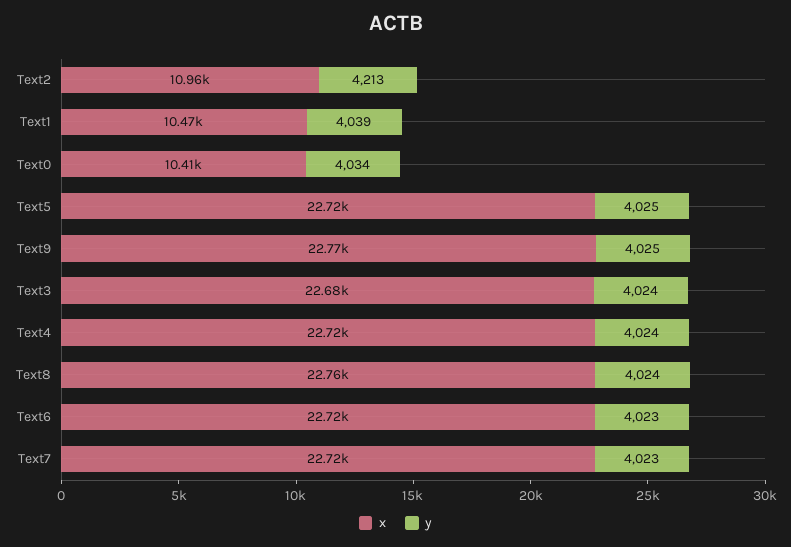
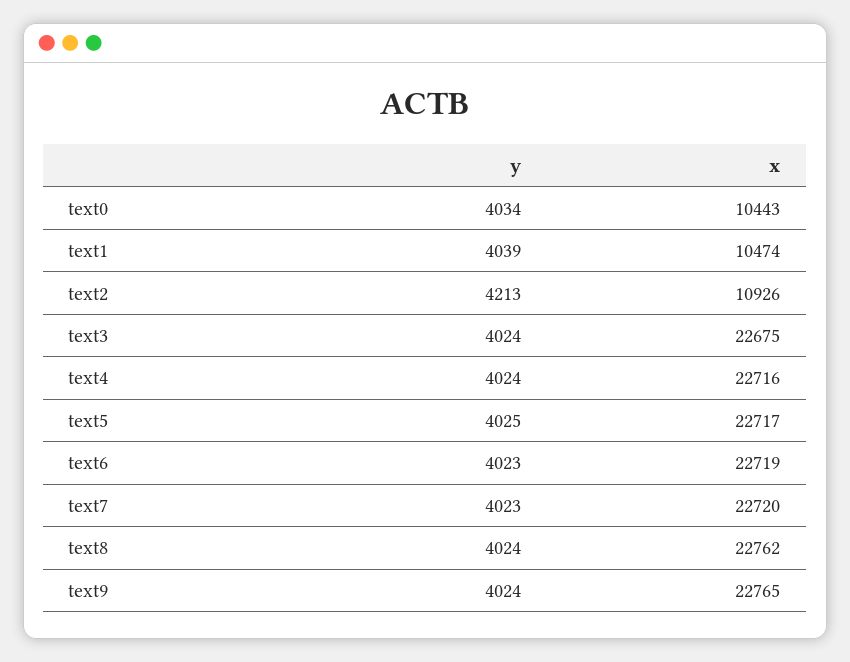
  {
    "x": {
-     "Text2": 10960,
+     "Text2": 10926,
      "Text1": 10474,
-     "Text0": 10410,
+     "Text0": 10443,
      "Text5": 22717,
      "Text9": 22765,
      "Text3": 22675,
      "Text4": 22716,
      "Text8": 22762,
      "Text6": 22719,
      "Text7": 22720
    },
    "y": {
      "Text2": 4213,
      "Text1": 4039,
      "Text0": 4034,
      "Text5": 4025,
-     "Text9": 4025,
+     "Text9": 4024,
      "Text3": 4024,
      "Text4": 4024,
      "Text8": 4024,
      "Text6": 4023,
      "Text7": 4023
    }
  }

